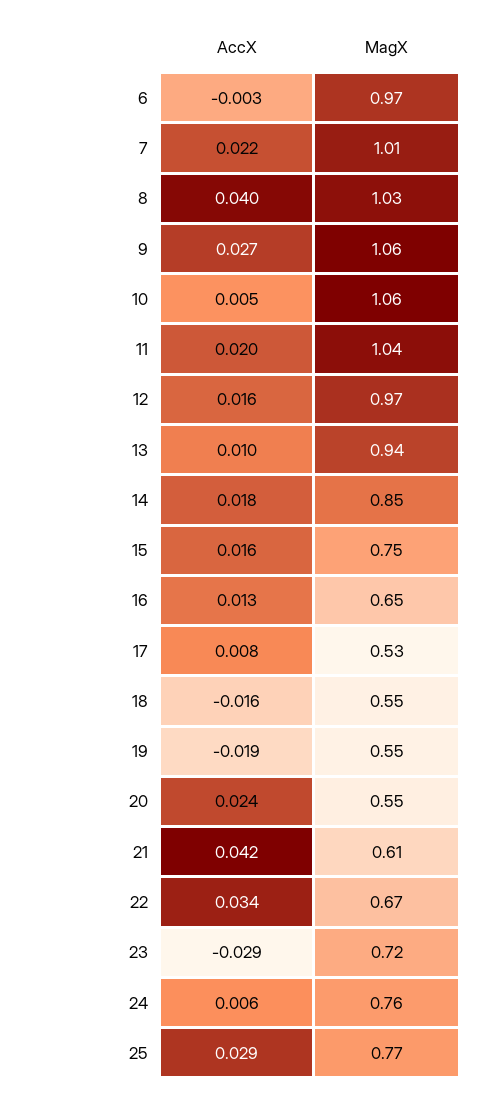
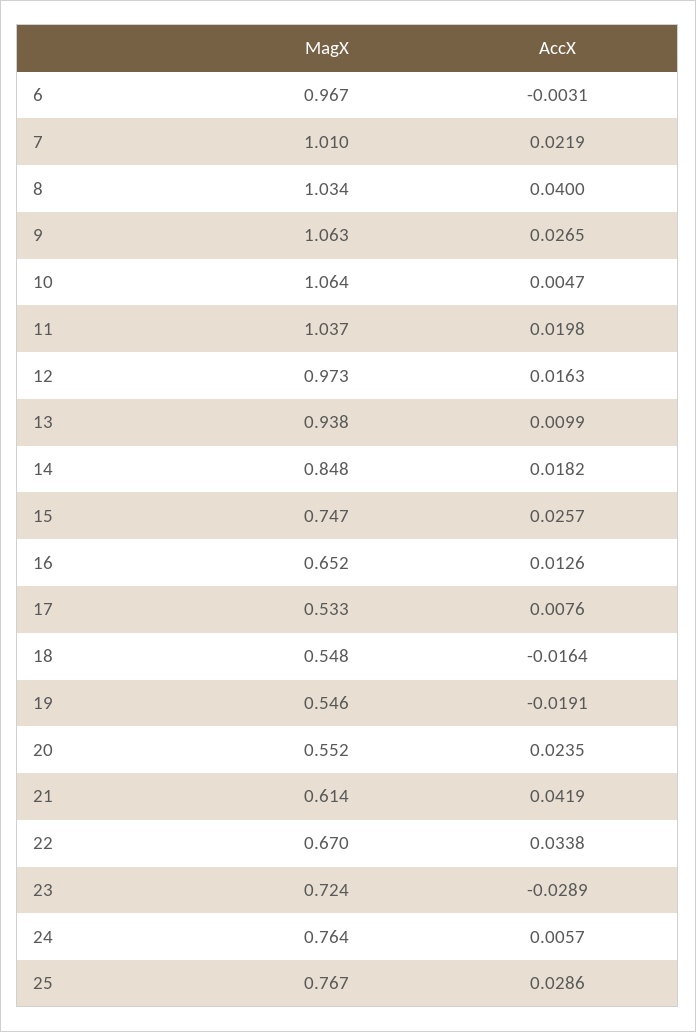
  {
    "AccX": {
      "6": -0.0031,
      "7": 0.0219,
      "8": 0.04,
      "9": 0.0265,
      "10": 0.0047,
      "11": 0.0198,
      "12": 0.0163,
      "13": 0.0099,
      "14": 0.0182,
-     "15": 0.016,
+     "15": 0.0257,
      "16": 0.0126,
      "17": 0.0076,
      "18": -0.0164,
      "19": -0.0191,
      "20": 0.0235,
      "21": 0.0419,
      "22": 0.0338,
      "23": -0.0289,
      "24": 0.0057,
      "25": 0.0286
    },
    "MagX": {
      "6": 0.967,
      "7": 1.01,
      "8": 1.034,
      "9": 1.063,
      "10": 1.064,
      "11": 1.037,
      "12": 0.973,
      "13": 0.938,
      "14": 0.848,
      "15": 0.747,
      "16": 0.652,
      "17": 0.533,
      "18": 0.548,
      "19": 0.546,
      "20": 0.552,
      "21": 0.614,
      "22": 0.67,
      "23": 0.724,
      "24": 0.764,
      "25": 0.767
    }
  }

